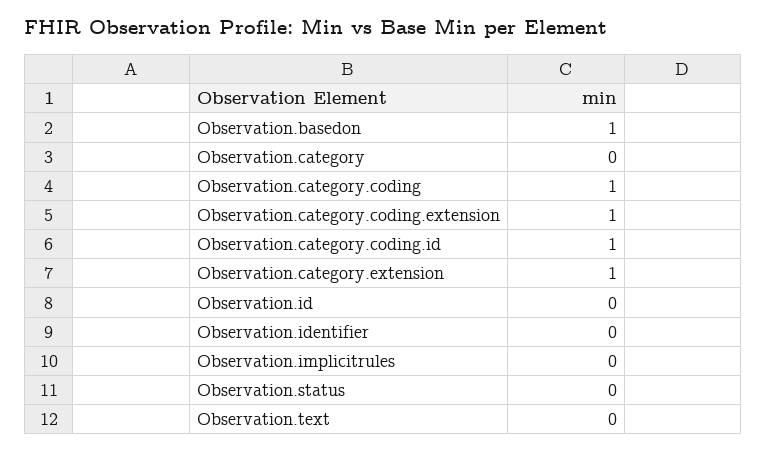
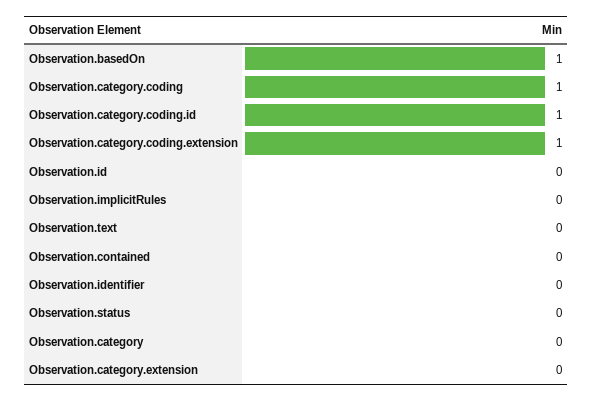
  {
    "Observation.basedon": 1,
    "Observation.category": 0,
    "Observation.category.coding": 1,
    "Observation.category.coding.extension": 1,
    "Observation.category.coding.id": 1,
-   "Observation.category.extension": 1,
+   "Observation.category.extension": 0,
    "Observation.id": 0,
    "Observation.identifier": 0,
    "Observation.implicitrules": 0,
    "Observation.status": 0,
-   "Observation.text": 0
+   "Observation.text": 0,
+   "Observation.contained": 0
  }

